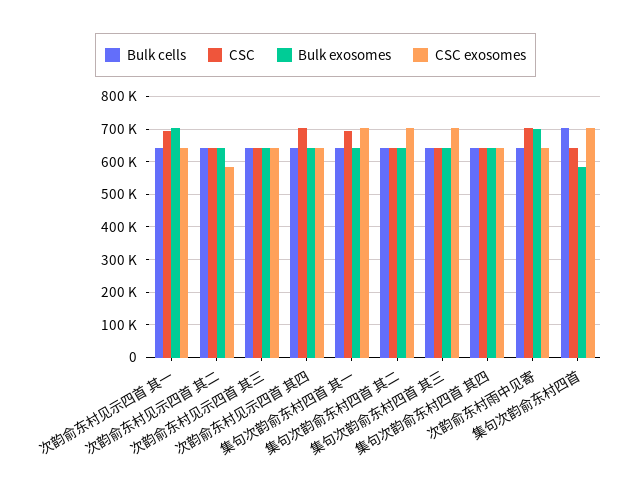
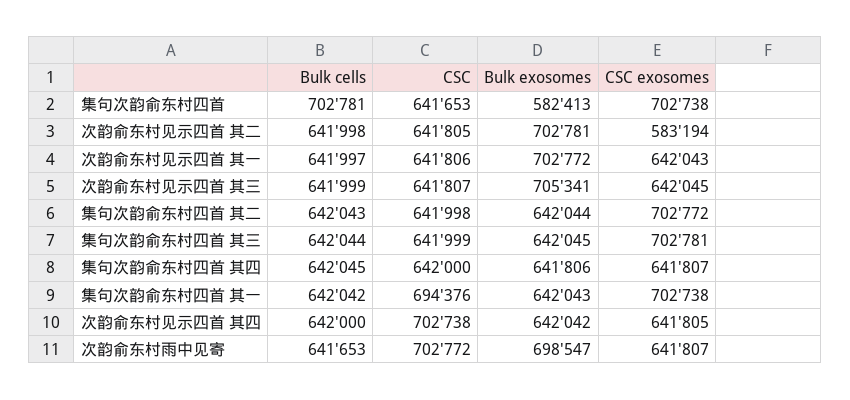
  {
    "Bulk cells": {
      "次韵俞东村见示四首 其一": 641997,
      "次韵俞东村见示四首 其二": 641998,
      "次韵俞东村见示四首 其三": 641999,
      "次韵俞东村见示四首 其四": 642000,
      "集句次韵俞东村四首 其一": 642042,
      "集句次韵俞东村四首 其二": 642043,
      "集句次韵俞东村四首 其三": 642044,
      "集句次韵俞东村四首 其四": 642045,
      "次韵俞东村雨中见寄": 641653,
      "集句次韵俞东村四首": 702781
    },
    "CSC": {
-     "次韵俞东村见示四首 其一": 700000,
+     "次韵俞东村见示四首 其一": 641806,
      "次韵俞东村见示四首 其二": 641805,
      "次韵俞东村见示四首 其三": 641807,
      "次韵俞东村见示四首 其四": 702738,
      "集句次韵俞东村四首 其一": 694376,
      "集句次韵俞东村四首 其二": 641998,
      "集句次韵俞东村四首 其三": 641999,
      "集句次韵俞东村四首 其四": 642000,
      "次韵俞东村雨中见寄": 702772,
      "集句次韵俞东村四首": 641653
    },
    "Bulk exosomes": {
      "次韵俞东村见示四首 其一": 702772,
-     "次韵俞东村见示四首 其二": 640000,
+     "次韵俞东村见示四首 其二": 702781,
-     "次韵俞东村见示四首 其三": 640000,
+     "次韵俞东村见示四首 其三": 705341,
      "次韵俞东村见示四首 其四": 642042,
      "集句次韵俞东村四首 其一": 642043,
      "集句次韵俞东村四首 其二": 642044,
      "集句次韵俞东村四首 其三": 642045,
      "集句次韵俞东村四首 其四": 641806,
      "次韵俞东村雨中见寄": 698547,
      "集句次韵俞东村四首": 582413
    },
    "CSC exosomes": {
      "次韵俞东村见示四首 其一": 642043,
      "次韵俞东村见示四首 其二": 583194,
      "次韵俞东村见示四首 其三": 642045,
      "次韵俞东村见示四首 其四": 641805,
      "集句次韵俞东村四首 其一": 702738,
      "集句次韵俞东村四首 其二": 702772,
      "集句次韵俞东村四首 其三": 702781,
      "集句次韵俞东村四首 其四": 641807,
      "次韵俞东村雨中见寄": 641807,
      "集句次韵俞东村四首": 702738
    }
  }

